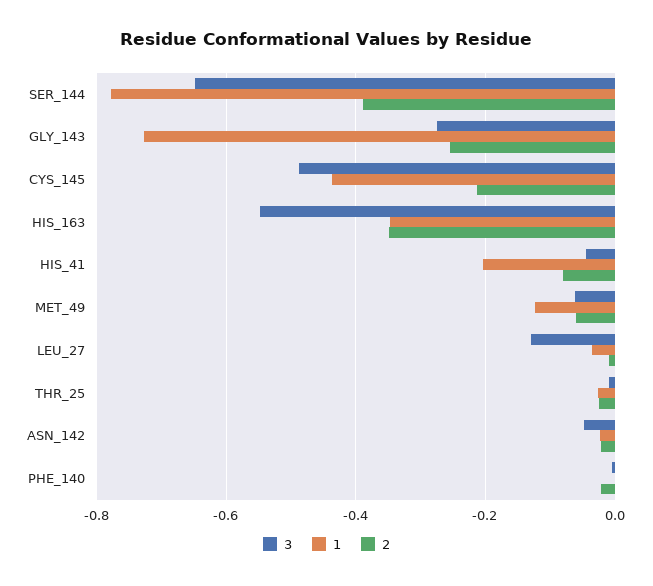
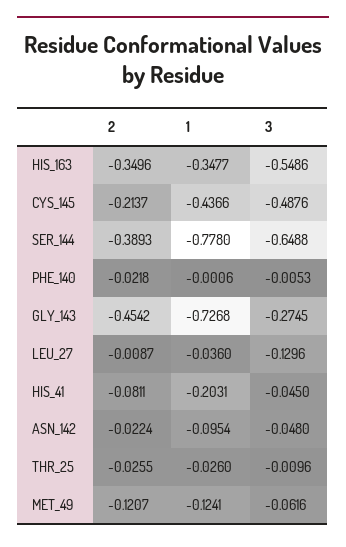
  {
    "3": {
      "SER_144": -0.6488,
      "GLY_143": -0.2745,
      "CYS_145": -0.4876,
      "HIS_163": -0.5486,
      "HIS_41": -0.045,
      "MET_49": -0.0616,
      "LEU_27": -0.1296,
      "THR_25": -0.0096,
      "ASN_142": -0.048,
      "PHE_140": -0.0053
    },
    "1": {
      "SER_144": -0.778,
      "GLY_143": -0.7268,
      "CYS_145": -0.4366,
      "HIS_163": -0.3477,
      "HIS_41": -0.2031,
      "MET_49": -0.1241,
      "LEU_27": -0.036,
      "THR_25": -0.026,
-     "ASN_142": -0.02,
+     "ASN_142": -0.0954,
      "PHE_140": -0.0006
    },
    "2": {
      "SER_144": -0.3893,
-     "GLY_143": -0.26,
+     "GLY_143": -0.4542,
      "CYS_145": -0.2137,
      "HIS_163": -0.3496,
      "HIS_41": -0.0811,
-     "MET_49": -0.06,
+     "MET_49": -0.1207,
      "LEU_27": -0.0087,
      "THR_25": -0.0255,
      "ASN_142": -0.0224,
      "PHE_140": -0.0218
    }
  }

